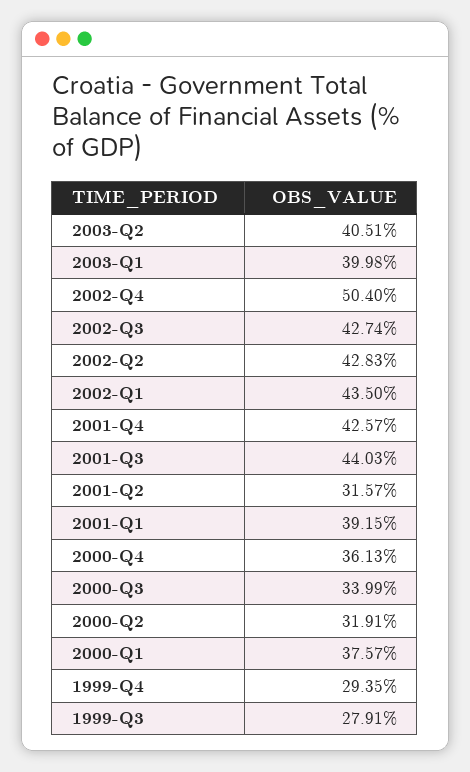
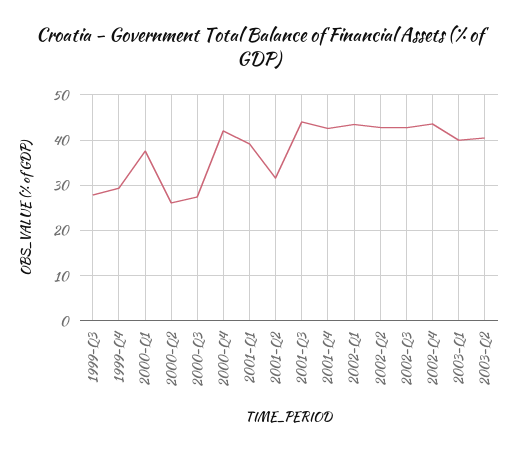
  {
    "2003-Q2": 40.51,
    "2003-Q1": 39.98,
-   "2002-Q4": 50.4,
+   "2002-Q4": 44,
    "2002-Q3": 42.74,
    "2002-Q2": 42.83,
    "2002-Q1": 43.5,
    "2001-Q4": 42.57,
    "2001-Q3": 44.03,
    "2001-Q2": 31.57,
    "2001-Q1": 39.15,
-   "2000-Q4": 36.13,
+   "2000-Q4": 42,
-   "2000-Q3": 33.99,
+   "2000-Q3": 28,
-   "2000-Q2": 31.91,
+   "2000-Q2": 26,
    "2000-Q1": 37.57,
    "1999-Q4": 29.35,
    "1999-Q3": 27.91
  }

